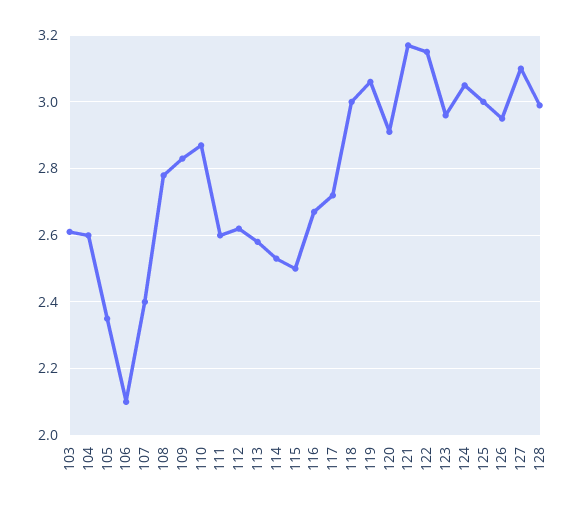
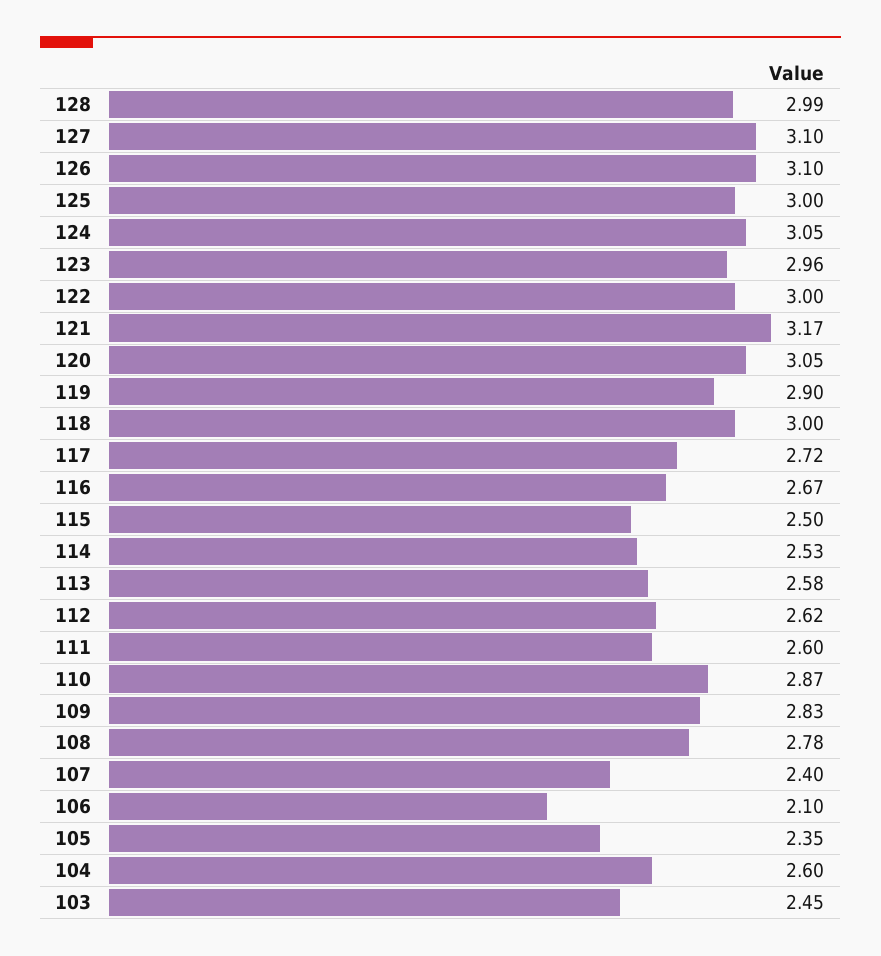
  {
-   "103": 2.6,
+   "103": 2.45,
    "104": 2.6,
    "105": 2.35,
    "106": 2.1,
    "107": 2.4,
    "108": 2.78,
    "109": 2.83,
    "110": 2.87,
    "111": 2.6,
    "112": 2.62,
    "113": 2.58,
    "114": 2.53,
    "115": 2.5,
    "116": 2.67,
    "117": 2.72,
    "118": 3,
-   "119": 3.05,
+   "119": 2.9,
-   "120": 2.9,
+   "120": 3.05,
    "121": 3.17,
-   "122": 3.15,
+   "122": 3,
    "123": 2.96,
    "124": 3.05,
    "125": 3,
-   "126": 2.95,
+   "126": 3.1,
    "127": 3.1,
    "128": 2.99
  }

